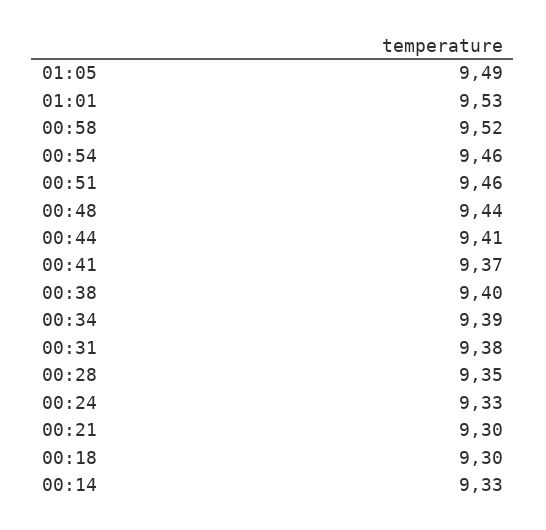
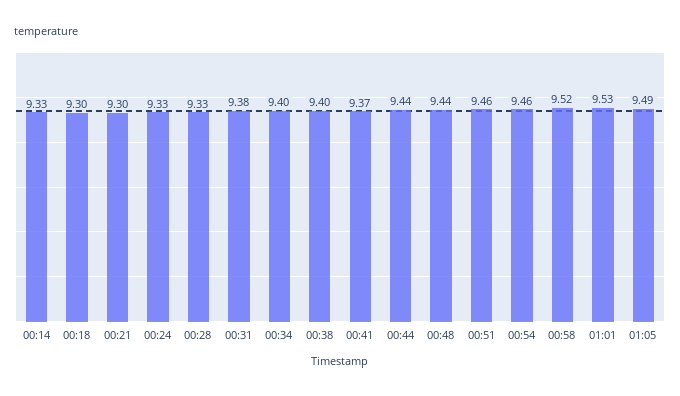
  {
    "01:05": 9.49,
    "01:01": 9.53,
    "00:58": 9.52,
    "00:54": 9.46,
    "00:51": 9.46,
    "00:48": 9.44,
-   "00:44": 9.41,
+   "00:44": 9.44,
    "00:41": 9.37,
    "00:38": 9.4,
-   "00:34": 9.39,
+   "00:34": 9.4,
    "00:31": 9.38,
-   "00:28": 9.35,
+   "00:28": 9.33,
    "00:24": 9.33,
    "00:21": 9.3,
    "00:18": 9.3,
    "00:14": 9.33
  }

